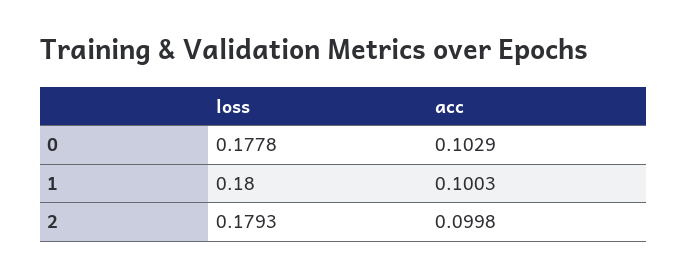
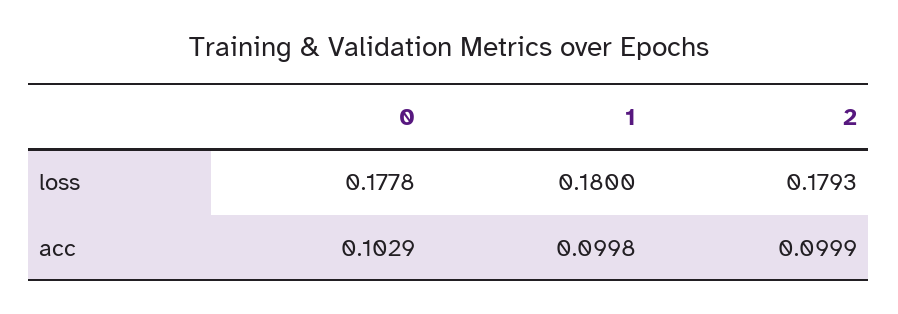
  {
    "loss": {
      "0": 0.1778,
      "1": 0.18,
      "2": 0.1793
    },
    "acc": {
      "0": 0.1029,
-     "1": 0.1003,
+     "1": 0.0998,
-     "2": 0.0998
+     "2": 0.0999
    }
  }

